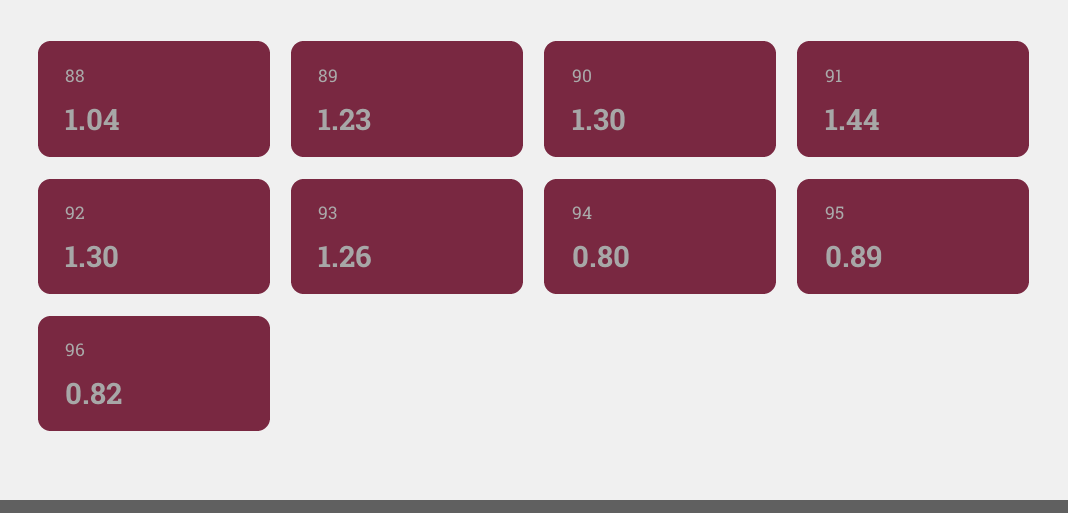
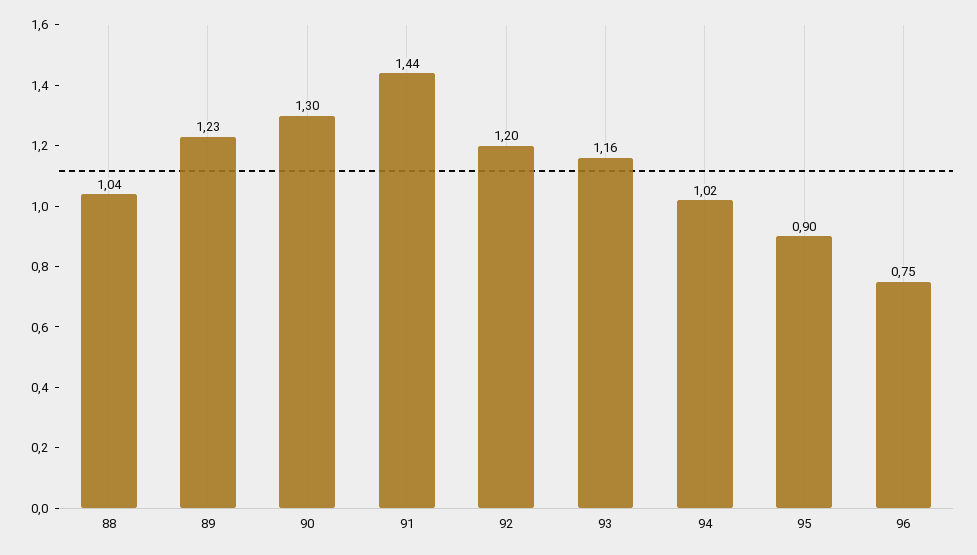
  {
    "88": 1.04,
    "89": 1.23,
    "90": 1.3,
    "91": 1.44,
-   "92": 1.3,
+   "92": 1.2,
-   "93": 1.26,
+   "93": 1.16,
-   "94": 0.8,
+   "94": 1.02,
-   "95": 0.89,
+   "95": 0.9,
-   "96": 0.82
+   "96": 0.75
  }

